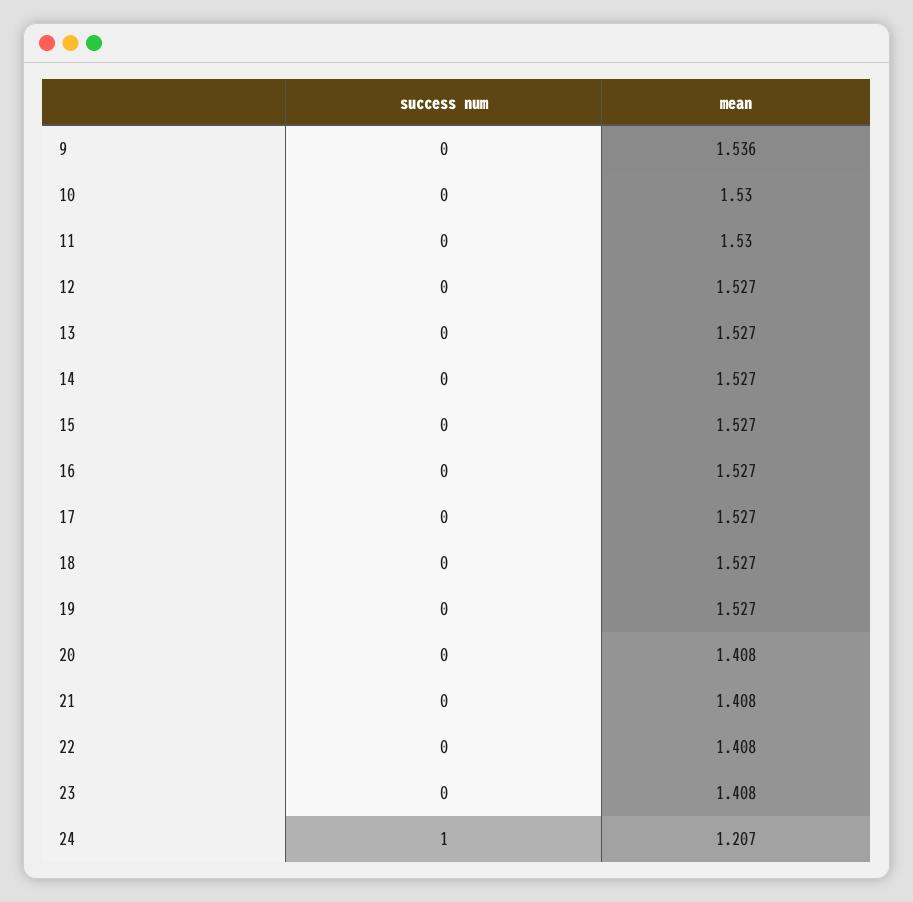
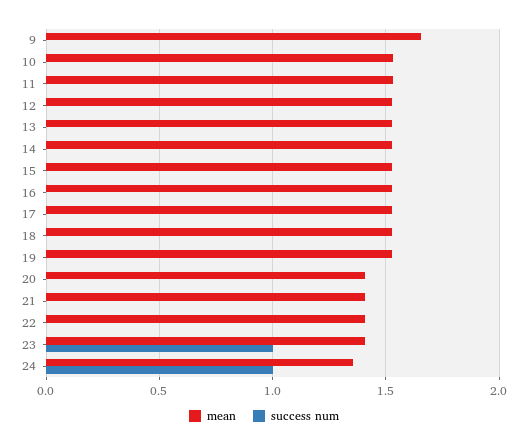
  {
    "success num": {
      "9": 0,
      "10": 0,
      "11": 0,
      "12": 0,
      "13": 0,
      "14": 0,
      "15": 0,
      "16": 0,
      "17": 0,
      "18": 0,
      "19": 0,
      "20": 0,
      "21": 0,
      "22": 0,
-     "23": 0,
+     "23": 1,
      "24": 1
    },
    "mean": {
-     "9": 1.536,
+     "9": 1.65,
      "10": 1.53,
      "11": 1.53,
      "12": 1.527,
      "13": 1.527,
      "14": 1.527,
      "15": 1.527,
      "16": 1.527,
      "17": 1.527,
      "18": 1.527,
      "19": 1.527,
      "20": 1.408,
      "21": 1.408,
      "22": 1.408,
      "23": 1.408,
-     "24": 1.207
+     "24": 1.35
    }
  }

